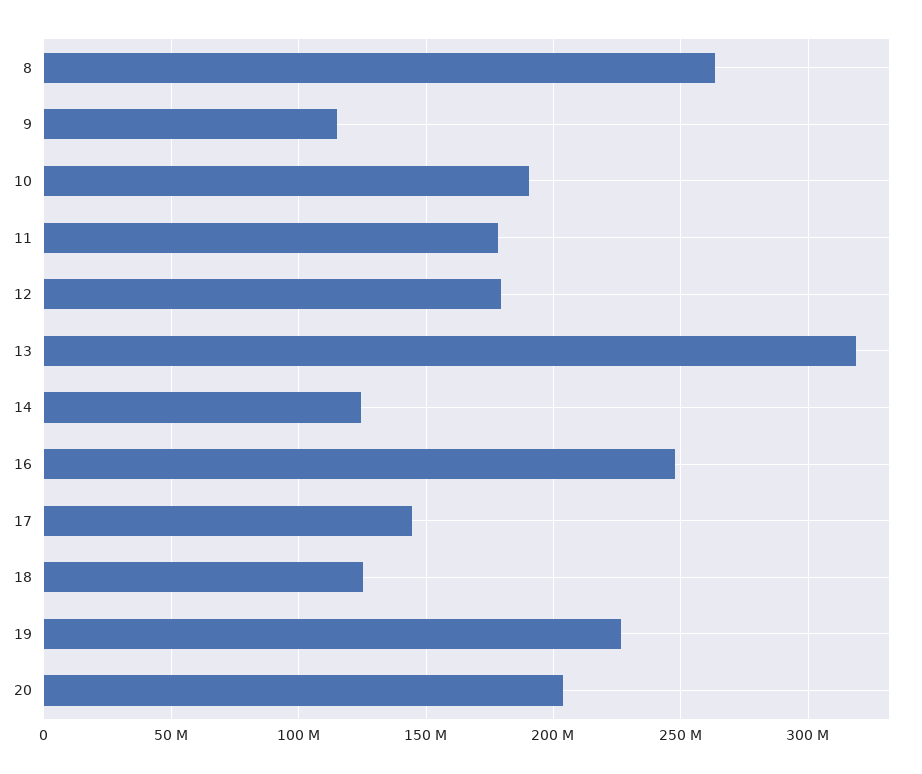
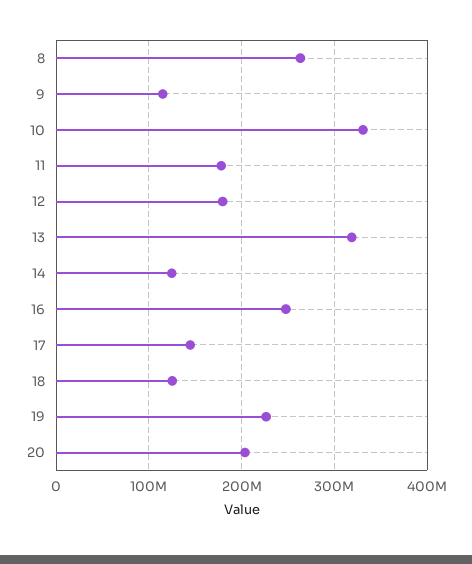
  {
    "8": 265000000,
    "9": 115000000,
-   "10": 190000000,
+   "10": 330000000,
    "11": 180000000,
    "12": 180000000,
    "13": 320000000,
    "14": 125000000,
    "16": 250000000,
    "17": 145000000,
    "18": 125000000,
    "19": 225000000,
    "20": 205000000
  }

